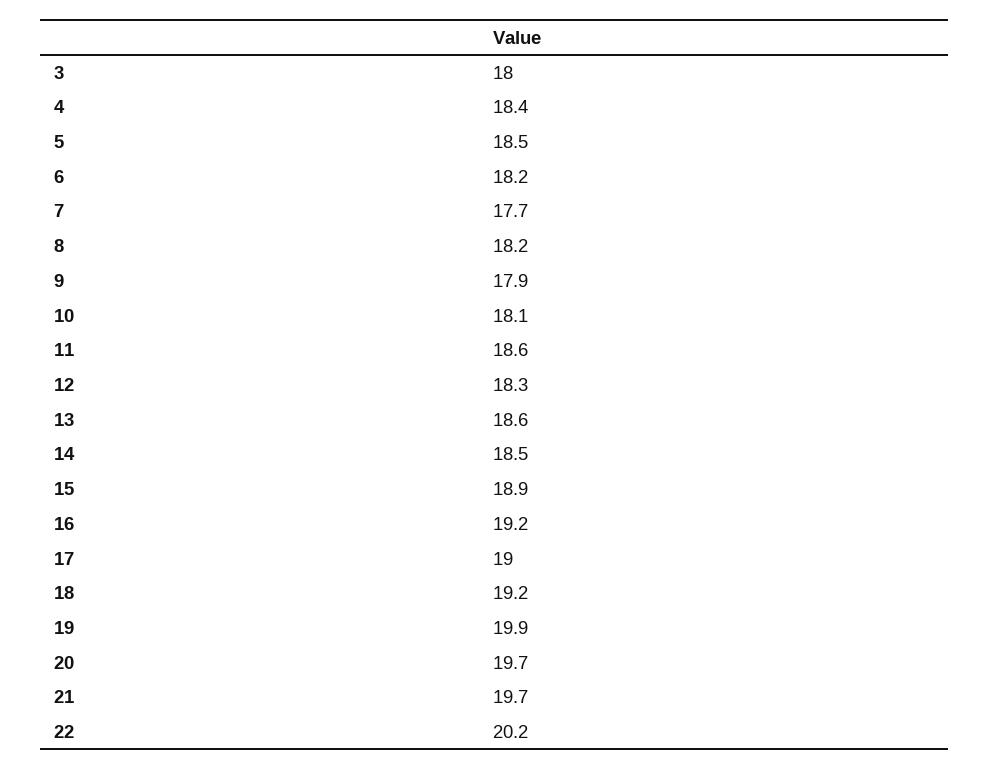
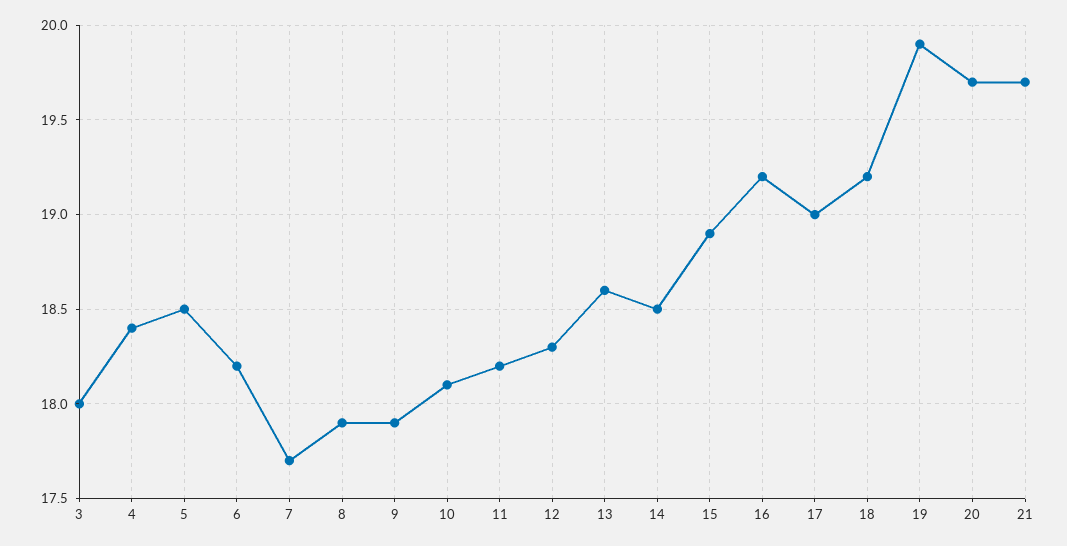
  {
    "3": 18,
    "4": 18.4,
    "5": 18.5,
    "6": 18.2,
    "7": 17.7,
-   "8": 18.2,
+   "8": 17.9,
    "9": 17.9,
    "10": 18.1,
-   "11": 18.6,
+   "11": 18.2,
    "12": 18.3,
    "13": 18.6,
    "14": 18.5,
    "15": 18.9,
    "16": 19.2,
    "17": 19,
    "18": 19.2,
    "19": 19.9,
    "20": 19.7,
-   "21": 19.7,
+   "21": 19.7
-   "22": 20.2
  }

